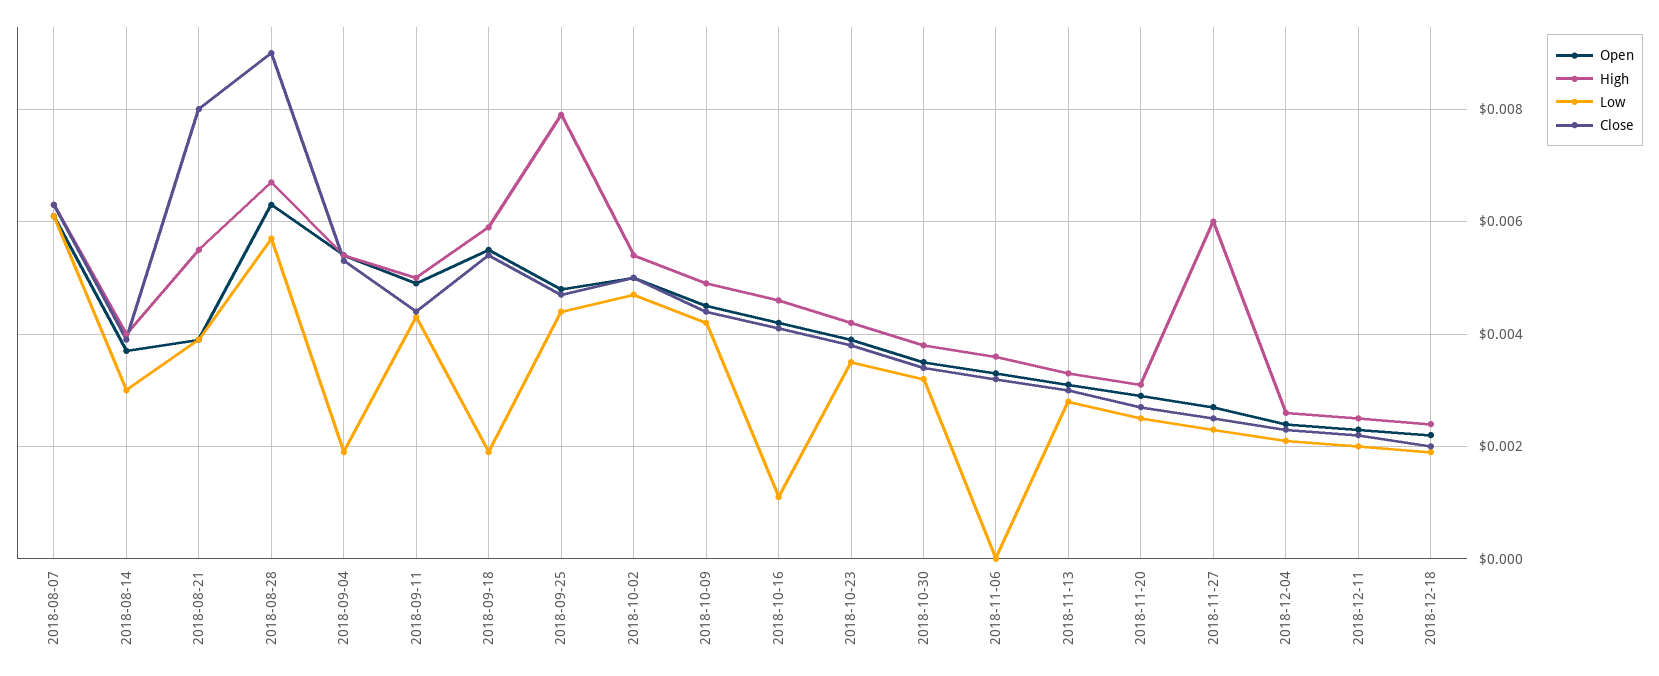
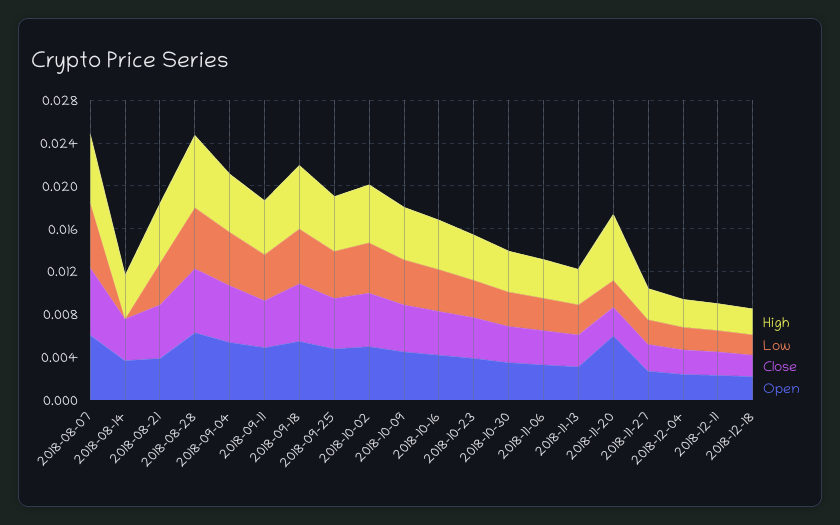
  {
    "Open": {
      "2018-08-07": 0.006,
      "2018-08-14": 0.0035,
      "2018-08-21": 0.004,
      "2018-08-28": 0.0065,
      "2018-09-04": 0.0055,
      "2018-09-11": 0.005,
      "2018-09-18": 0.0055,
      "2018-09-25": 0.005,
      "2018-10-02": 0.005,
      "2018-10-09": 0.0045,
      "2018-10-16": 0.004,
      "2018-10-23": 0.004,
      "2018-10-30": 0.0035,
      "2018-11-06": 0.0035,
      "2018-11-13": 0.003,
-     "2018-11-20": 0.003,
+     "2018-11-20": 0.006,
      "2018-11-27": 0.0025,
      "2018-12-04": 0.0025,
      "2018-12-11": 0.0025,
      "2018-12-18": 0.002
    },
    "High": {
      "2018-08-07": 0.0065,
      "2018-08-14": 0.004,
      "2018-08-21": 0.0055,
      "2018-08-28": 0.0065,
      "2018-09-04": 0.0055,
      "2018-09-11": 0.005,
      "2018-09-18": 0.006,
-     "2018-09-25": 0.008,
+     "2018-09-25": 0.005,
      "2018-10-02": 0.0055,
      "2018-10-09": 0.005,
      "2018-10-16": 0.0045,
      "2018-10-23": 0.004,
      "2018-10-30": 0.004,
      "2018-11-06": 0.0035,
      "2018-11-13": 0.0035,
-     "2018-11-20": 0.003,
+     "2018-11-20": 0.006,
-     "2018-11-27": 0.006,
+     "2018-11-27": 0.003,
      "2018-12-04": 0.0025,
      "2018-12-11": 0.0025,
      "2018-12-18": 0.0025
    },
    "Low": {
      "2018-08-07": 0.006,
-     "2018-08-14": 0.003,
+     "2018-08-14": 0,
      "2018-08-21": 0.004,
      "2018-08-28": 0.0055,
-     "2018-09-04": 0.002,
+     "2018-09-04": 0.005,
      "2018-09-11": 0.0045,
-     "2018-09-18": 0.002,
+     "2018-09-18": 0.005,
      "2018-09-25": 0.0045,
      "2018-10-02": 0.0045,
      "2018-10-09": 0.004,
-     "2018-10-16": 0.001,
+     "2018-10-16": 0.004,
      "2018-10-23": 0.0035,
      "2018-10-30": 0.003,
-     "2018-11-06": 0,
+     "2018-11-06": 0.003,
      "2018-11-13": 0.003,
      "2018-11-20": 0.0025,
      "2018-11-27": 0.0025,
      "2018-12-04": 0.002,
      "2018-12-11": 0.002,
      "2018-12-18": 0.002
    },
    "Close": {
      "2018-08-07": 0.0065,
      "2018-08-14": 0.004,
-     "2018-08-21": 0.008,
+     "2018-08-21": 0.005,
-     "2018-08-28": 0.009,
+     "2018-08-28": 0.006,
      "2018-09-04": 0.0055,
      "2018-09-11": 0.0045,
      "2018-09-18": 0.0055,
      "2018-09-25": 0.0045,
      "2018-10-02": 0.005,
      "2018-10-09": 0.0045,
      "2018-10-16": 0.004,
      "2018-10-23": 0.004,
      "2018-10-30": 0.0035,
      "2018-11-06": 0.003,
      "2018-11-13": 0.003,
      "2018-11-20": 0.0025,
      "2018-11-27": 0.0025,
      "2018-12-04": 0.0025,
      "2018-12-11": 0.002,
      "2018-12-18": 0.002
    }
  }

